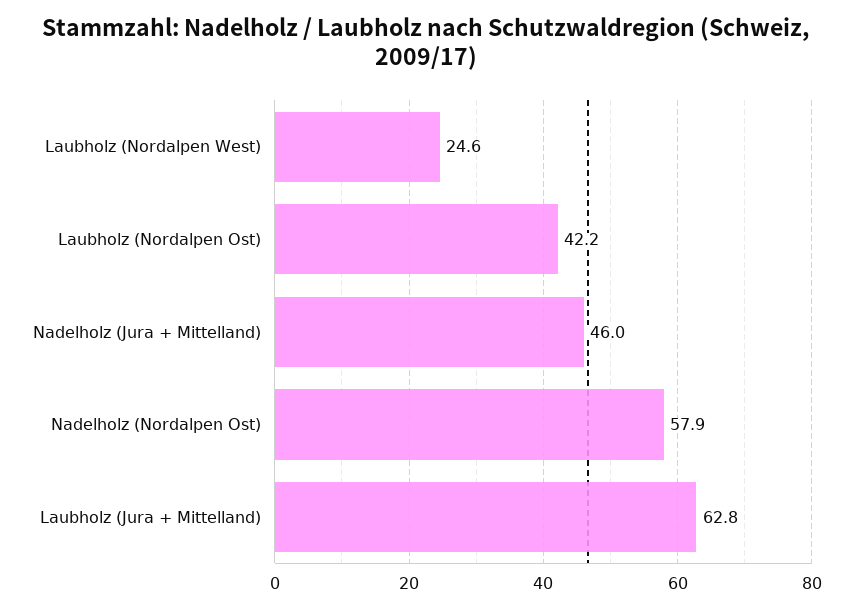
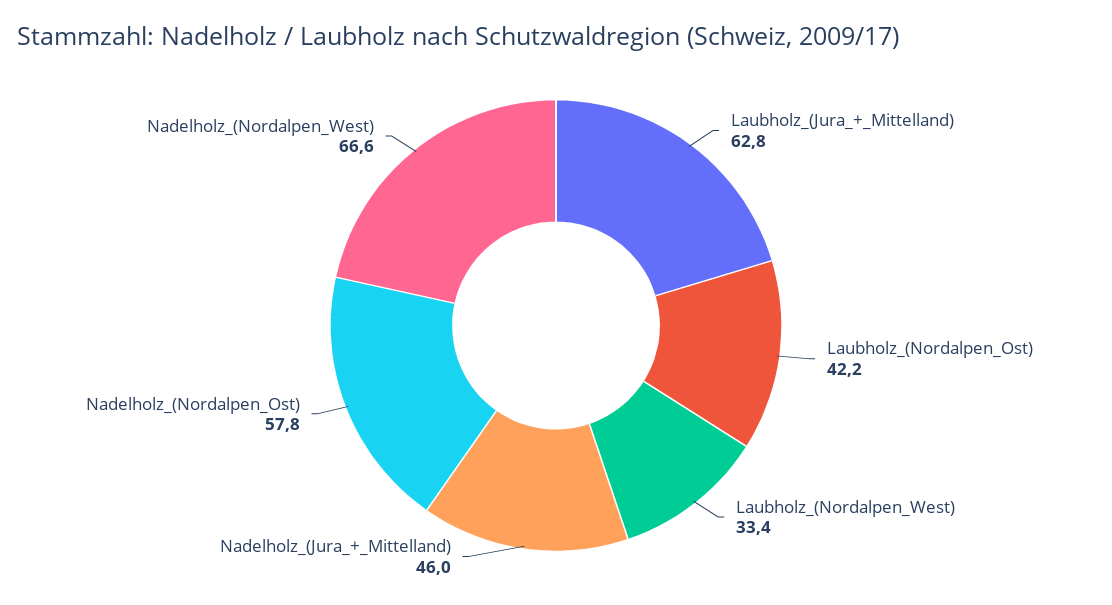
  {
-   "Laubholz (Nordalpen West)": 24.6,
+   "Laubholz (Nordalpen West)": 33.4,
    "Laubholz (Nordalpen Ost)": 42.2,
    "Nadelholz (Jura + Mittelland)": 46,
-   "Nadelholz (Nordalpen Ost)": 57.9,
+   "Nadelholz (Nordalpen Ost)": 57.8,
-   "Laubholz (Jura + Mittelland)": 62.8
+   "Laubholz (Jura + Mittelland)": 62.8,
+   "Nadelholz_(Nordalpen_West)": 66.6
  }

